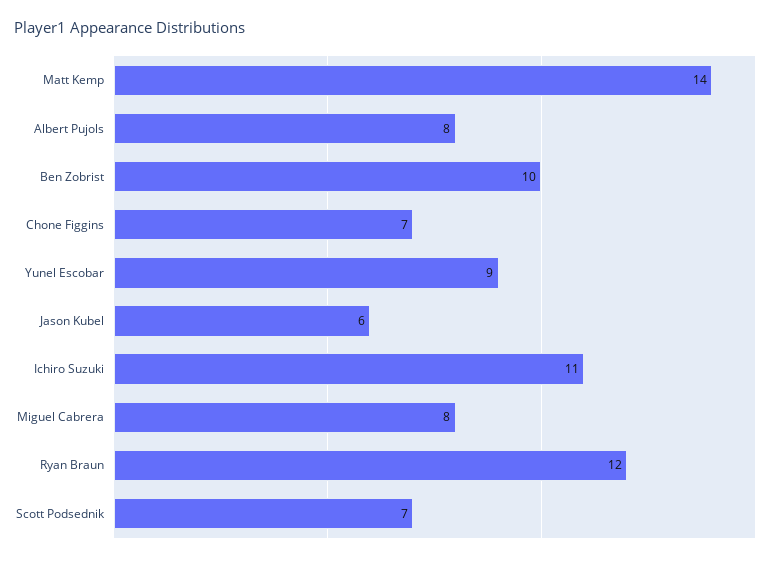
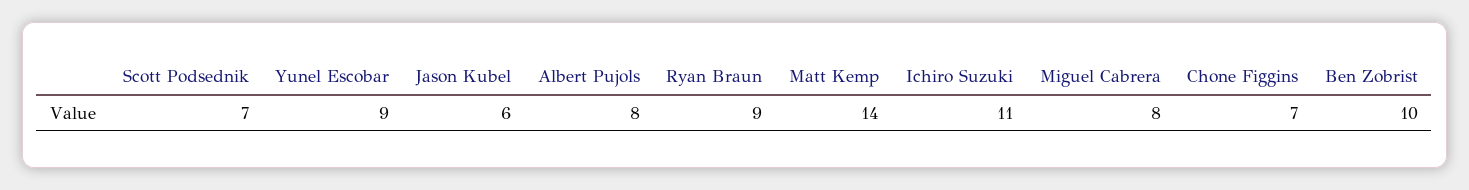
  {
    "Matt Kemp": 14,
    "Albert Pujols": 8,
    "Ben Zobrist": 10,
    "Chone Figgins": 7,
    "Yunel Escobar": 9,
    "Jason Kubel": 6,
    "Ichiro Suzuki": 11,
    "Miguel Cabrera": 8,
-   "Ryan Braun": 12,
+   "Ryan Braun": 9,
    "Scott Podsednik": 7
  }

